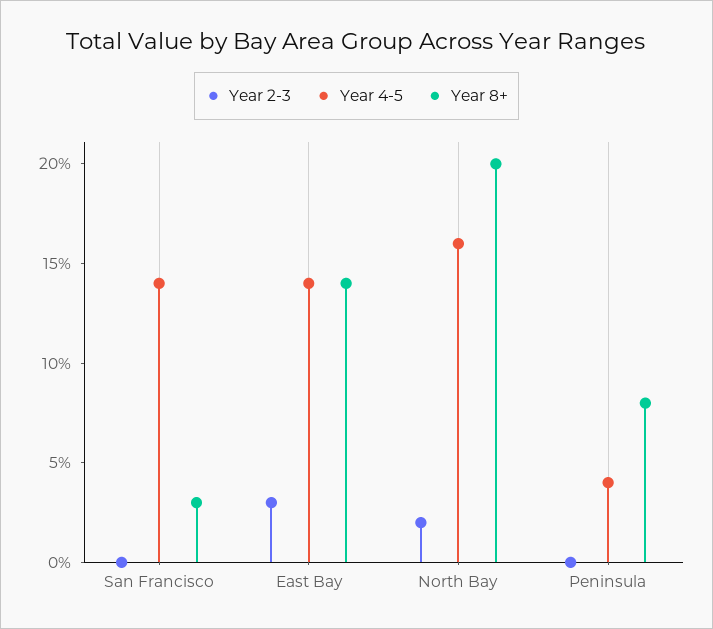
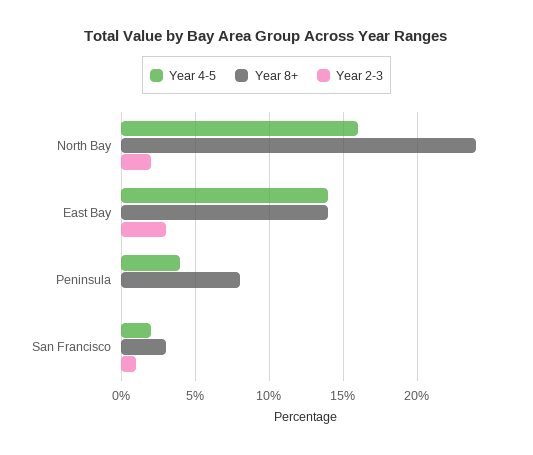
  {
    "Year 2-3": {
-     "San Francisco": 0,
+     "San Francisco": 1,
      "East Bay": 3,
      "North Bay": 2,
      "Peninsula": 0
    },
    "Year 4-5": {
-     "San Francisco": 14,
+     "San Francisco": 2,
      "East Bay": 14,
      "North Bay": 16,
      "Peninsula": 4
    },
    "Year 8+": {
      "San Francisco": 3,
      "East Bay": 14,
-     "North Bay": 20,
+     "North Bay": 24,
      "Peninsula": 8
    }
  }

